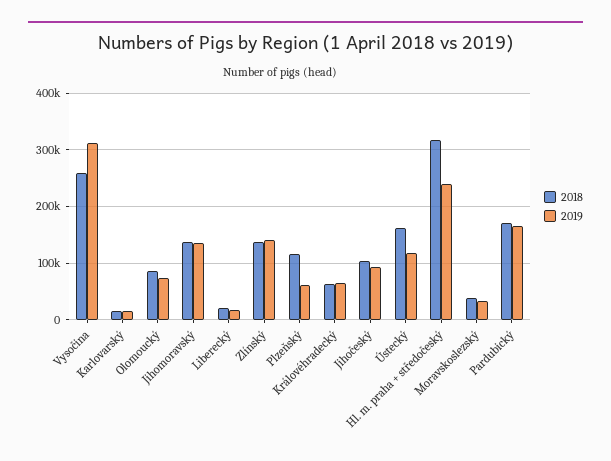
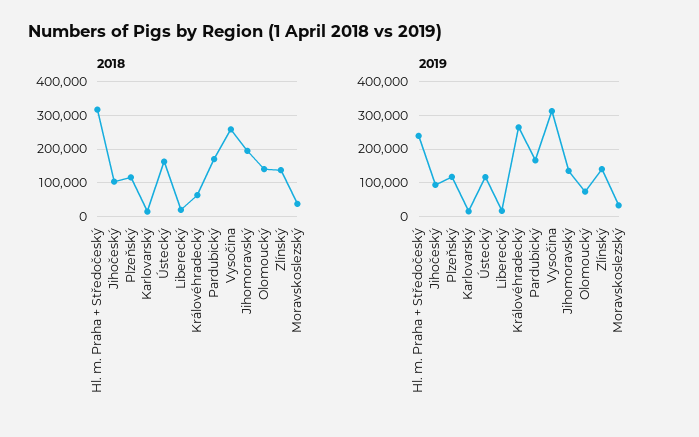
  {
    "2018": {
      "Vysočina": 260000,
      "Karlovarský": 20000,
-     "Olomoucký": 80000,
+     "Olomoucký": 140000,
-     "Jihomoravský": 140000,
+     "Jihomoravský": 200000,
      "Liberecký": 20000,
      "Zlínský": 140000,
      "Plzeňský": 120000,
      "Královéhradecký": 60000,
      "Jihočeský": 100000,
      "Ústecký": 160000,
      "Hl. m. praha + středočeský": 320000,
      "Moravskoslezský": 40000,
      "Pardubický": 180000
    },
    "2019": {
      "Vysočina": 320000,
      "Karlovarský": 20000,
      "Olomoucký": 80000,
      "Jihomoravský": 140000,
      "Liberecký": 20000,
      "Zlínský": 140000,
-     "Plzeňský": 60000,
+     "Plzeňský": 120000,
-     "Královéhradecký": 60000,
+     "Královéhradecký": 260000,
      "Jihočeský": 100000,
      "Ústecký": 120000,
      "Hl. m. praha + středočeský": 240000,
      "Moravskoslezský": 40000,
      "Pardubický": 160000
    }
  }

